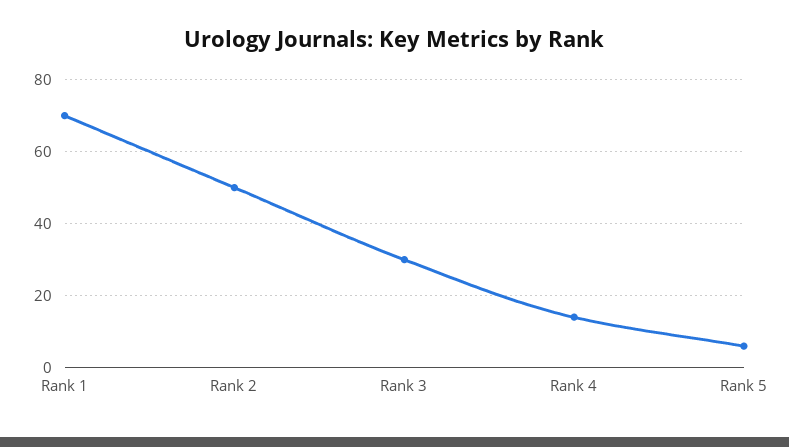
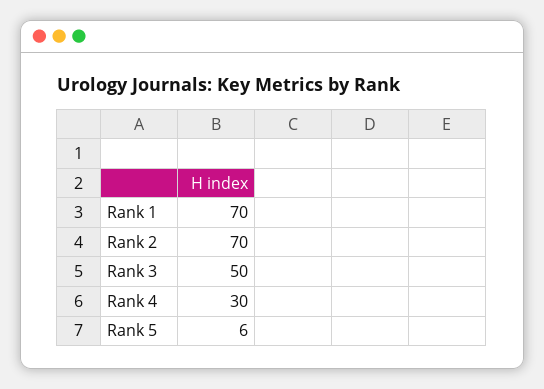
  {
    "Rank 1": 70,
-   "Rank 2": 50,
+   "Rank 2": 70,
-   "Rank 3": 30,
+   "Rank 3": 50,
-   "Rank 4": 15,
+   "Rank 4": 30,
    "Rank 5": 6
  }

